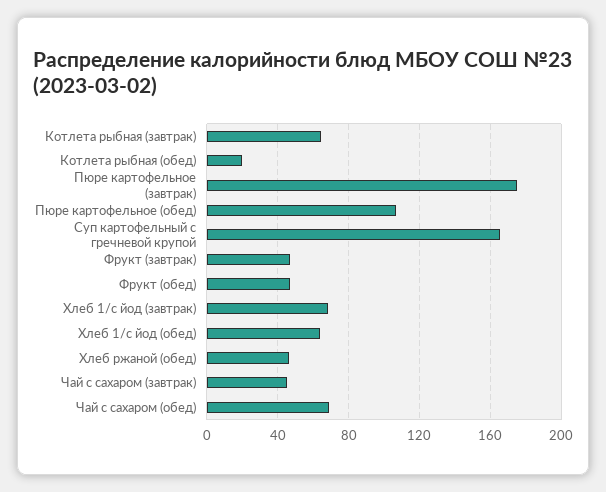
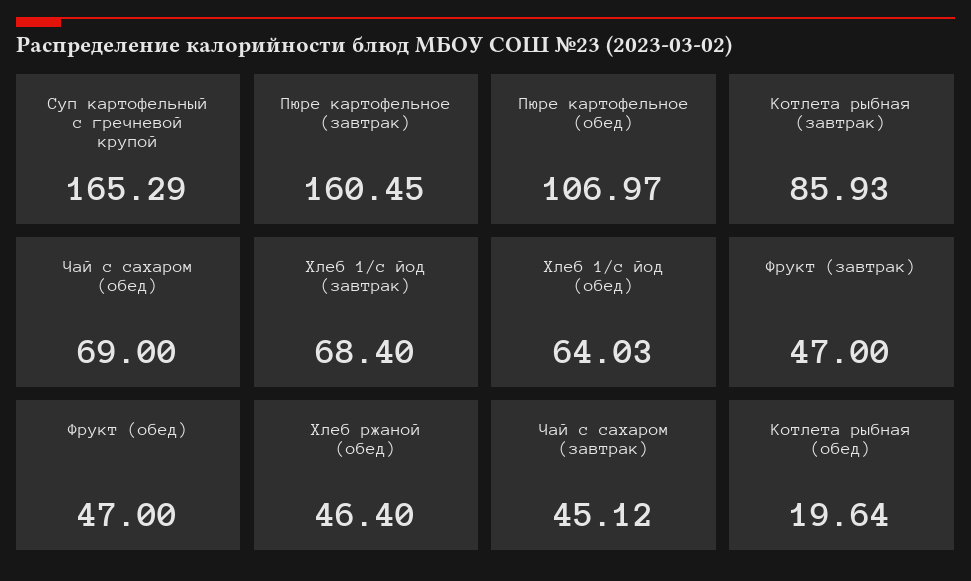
  {
-   "Котлета рыбная (завтрак)": 65,
+   "Котлета рыбная (завтрак)": 85.93,
    "Котлета рыбная (обед)": 19.64,
-   "Пюре картофельное (завтрак)": 175,
+   "Пюре картофельное (завтрак)": 160.45,
    "Пюре картофельное (обед)": 106.97,
    "Суп картофельный с гречневой крупой": 165.29,
    "Фрукт (завтрак)": 47,
    "Фрукт (обед)": 47,
    "Хлеб 1/с йод (завтрак)": 68.4,
    "Хлеб 1/с йод (обед)": 64.03,
    "Хлеб ржаной (обед)": 46.4,
    "Чай с сахаром (завтрак)": 45.12,
    "Чай с сахаром (обед)": 69
  }

